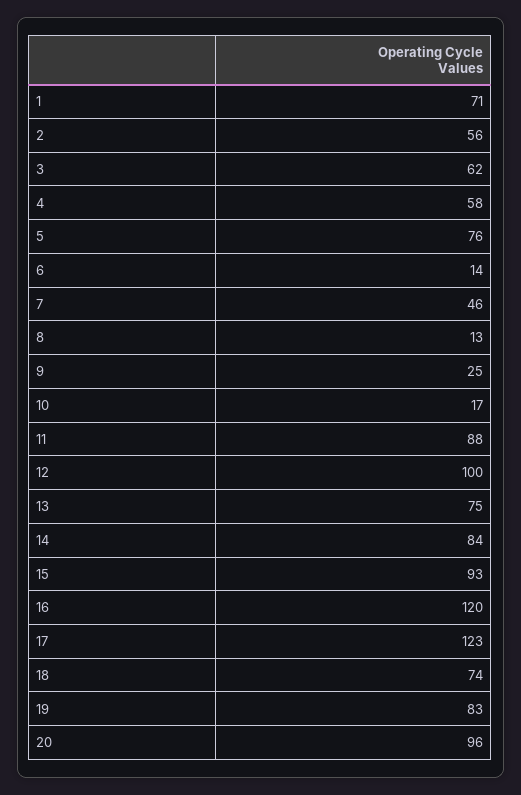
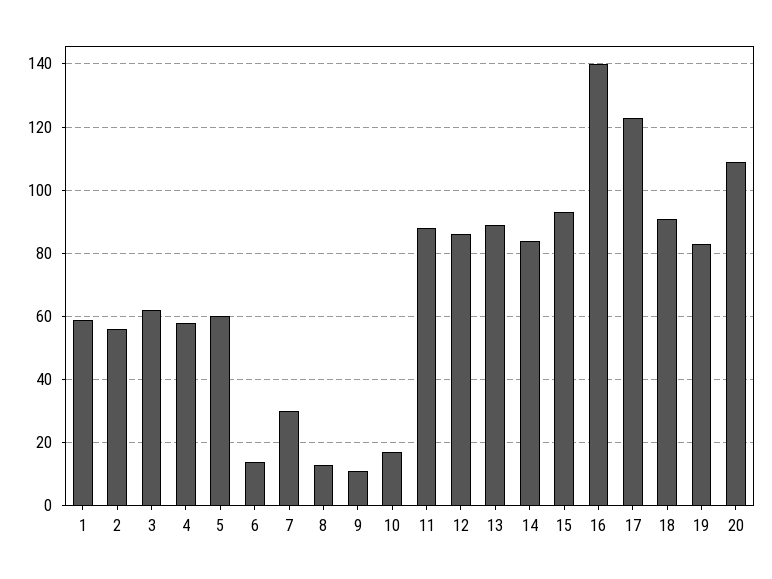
  {
-   "1": 71,
+   "1": 60,
    "2": 56,
    "3": 62,
    "4": 58,
-   "5": 76,
+   "5": 60,
    "6": 14,
-   "7": 46,
+   "7": 30,
    "8": 13,
-   "9": 25,
+   "9": 10,
    "10": 17,
    "11": 88,
-   "12": 100,
+   "12": 85,
-   "13": 75,
+   "13": 90,
    "14": 84,
    "15": 93,
-   "16": 120,
+   "16": 140,
    "17": 123,
-   "18": 74,
+   "18": 90,
    "19": 83,
-   "20": 96
+   "20": 110
  }

